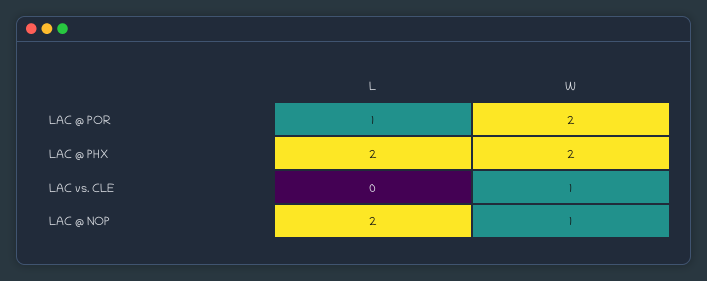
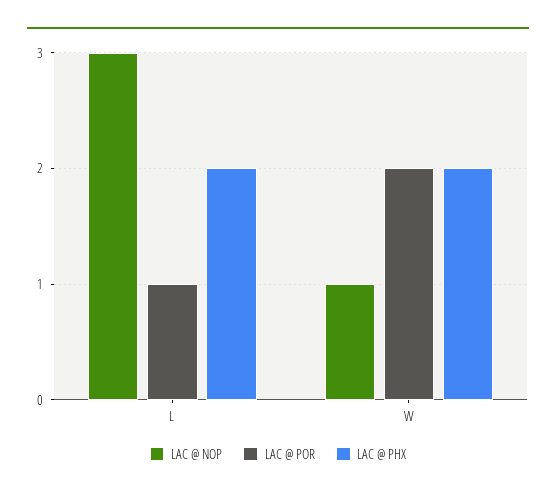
  {
    "LAC @ POR": {
      "L": 1,
      "W": 2
    },
    "LAC @ PHX": {
      "L": 2,
      "W": 2
    },
-   "LAC vs. CLE": {
-     "L": 0,
-     "W": 1
-   },
    "LAC @ NOP": {
-     "L": 2,
+     "L": 3,
      "W": 1
    }
  }

